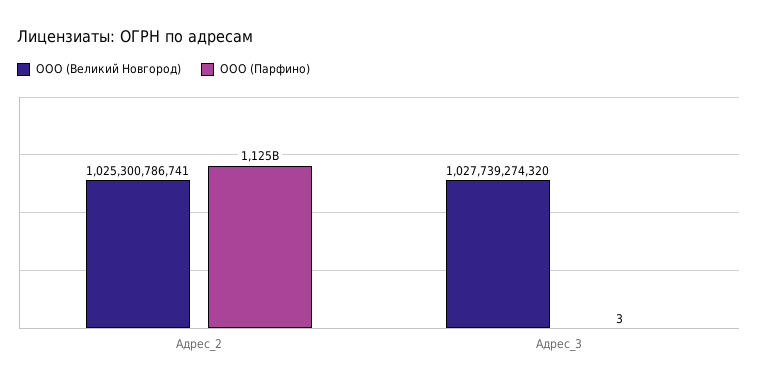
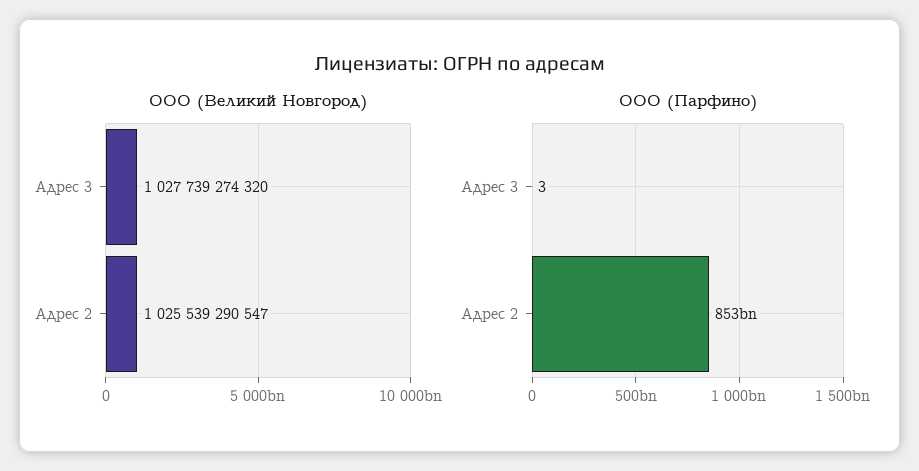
  {
    "ООО (Великий Новгород)": {
-     "Адрес_2": 1025300786741,
+     "Адрес_2": 1025539290547,
      "Адрес_3": 1027739274320
    },
    "ООО (Парфино)": {
-     "Адрес_2": 1125000000000,
+     "Адрес_2": 853000000000,
      "Адрес_3": 3
    }
  }

